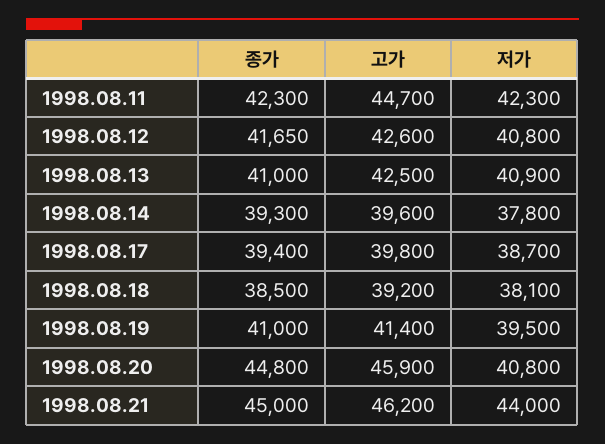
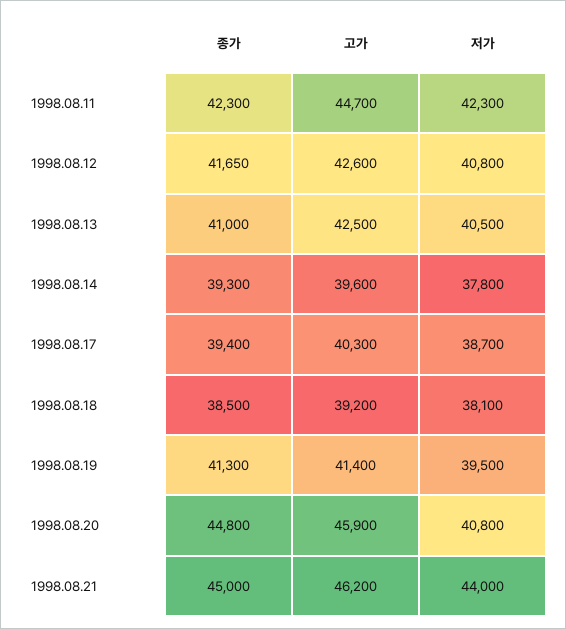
  {
    "종가": {
      "1998.08.11": 42300,
      "1998.08.12": 41650,
      "1998.08.13": 41000,
      "1998.08.14": 39300,
      "1998.08.17": 39400,
      "1998.08.18": 38500,
-     "1998.08.19": 41000,
+     "1998.08.19": 41300,
      "1998.08.20": 44800,
      "1998.08.21": 45000
    },
    "고가": {
      "1998.08.11": 44700,
      "1998.08.12": 42600,
      "1998.08.13": 42500,
      "1998.08.14": 39600,
-     "1998.08.17": 39800,
+     "1998.08.17": 40300,
      "1998.08.18": 39200,
      "1998.08.19": 41400,
      "1998.08.20": 45900,
      "1998.08.21": 46200
    },
    "저가": {
      "1998.08.11": 42300,
      "1998.08.12": 40800,
-     "1998.08.13": 40900,
+     "1998.08.13": 40500,
      "1998.08.14": 37800,
      "1998.08.17": 38700,
      "1998.08.18": 38100,
      "1998.08.19": 39500,
      "1998.08.20": 40800,
      "1998.08.21": 44000
    }
  }

